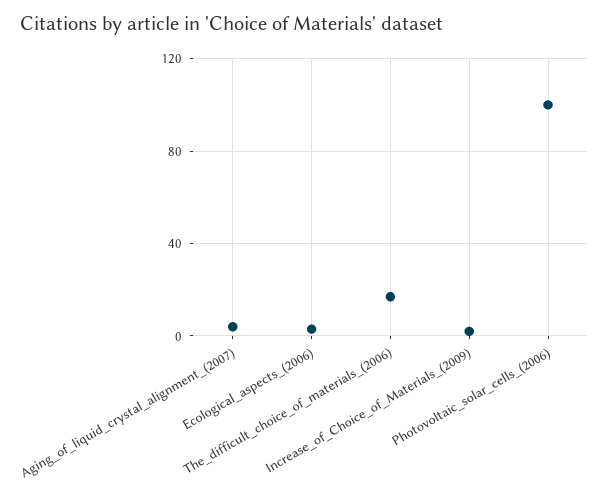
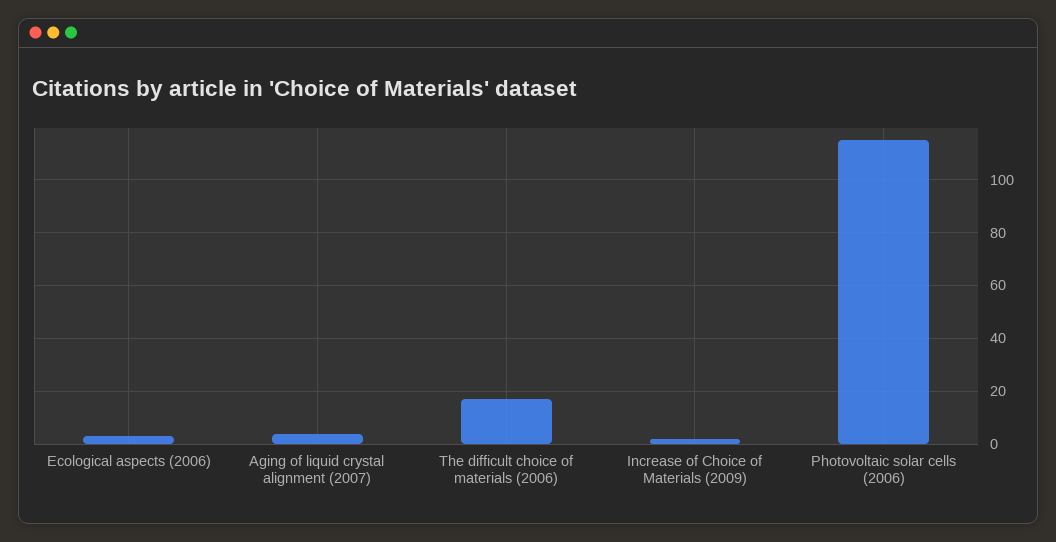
  {
    "Aging_of_liquid_crystal_alignment_(2007)": 5,
    "Ecological_aspects_(2006)": 5,
    "The_difficult_choice_of_materials_(2006)": 15,
    "Increase_of_Choice_of_Materials_(2009)": 0,
-   "Photovoltaic_solar_cells_(2006)": 100
+   "Photovoltaic_solar_cells_(2006)": 115
  }

